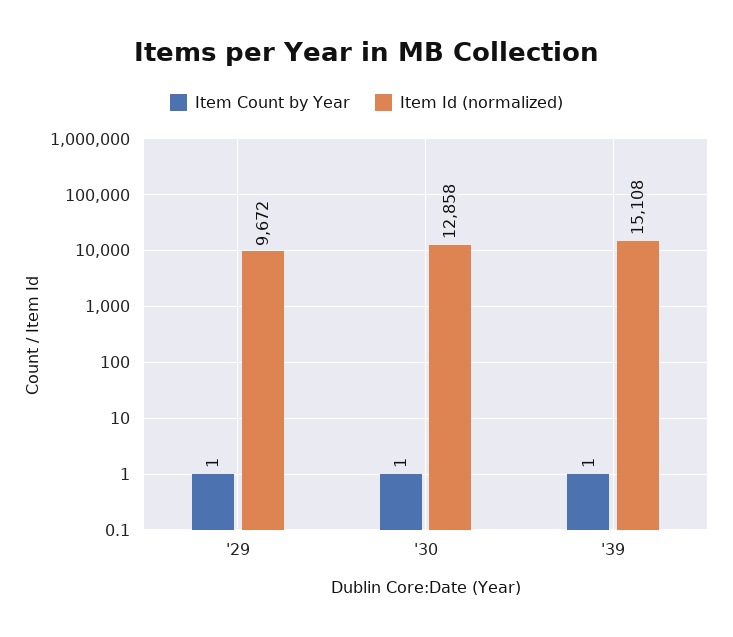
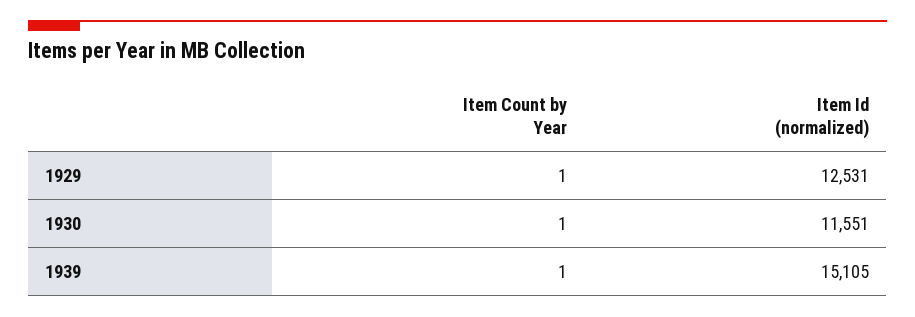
  {
    "Item Count by Year": {
      "'29": 1,
      "'30": 1,
      "'39": 1
    },
    "Item Id (normalized)": {
-     "'29": 9672,
+     "'29": 12531,
-     "'30": 12858,
+     "'30": 11551,
-     "'39": 15108
+     "'39": 15105
    }
  }

